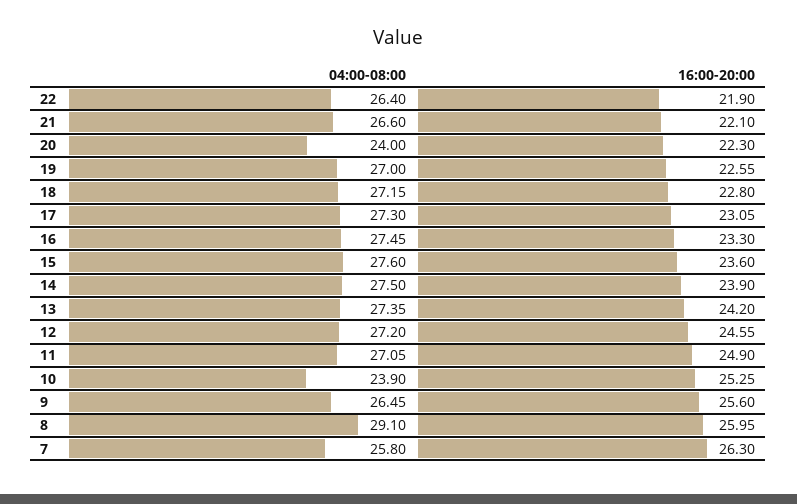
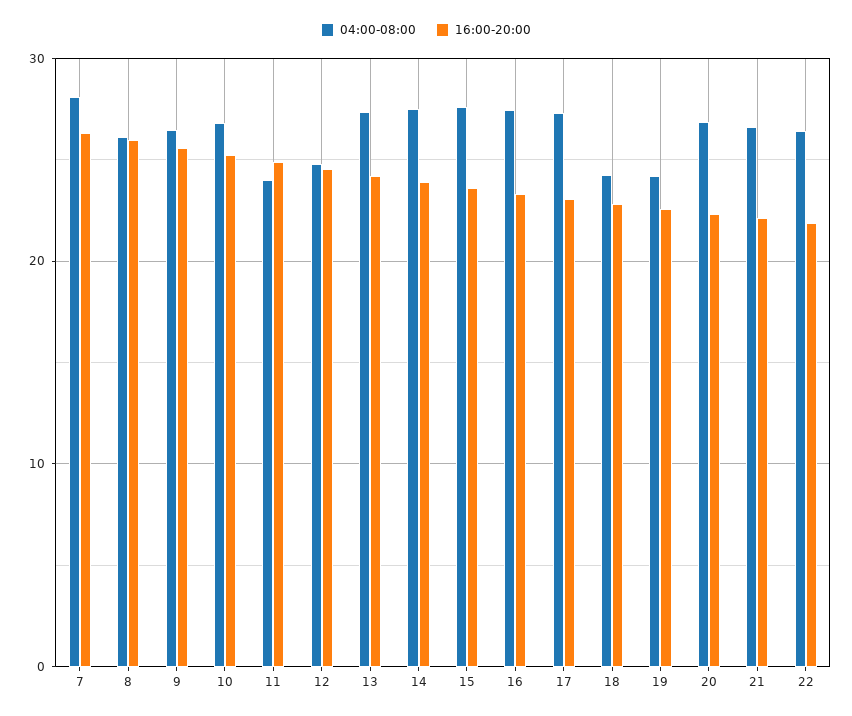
  {
    "04:00-08:00": {
      "22": 26.4,
      "21": 26.6,
-     "20": 24,
+     "20": 27,
-     "19": 27,
+     "19": 24,
-     "18": 27.15,
+     "18": 24,
      "17": 27.3,
      "16": 27.45,
      "15": 27.6,
      "14": 27.5,
      "13": 27.35,
-     "12": 27.2,
+     "12": 25,
-     "11": 27.05,
+     "11": 24,
-     "10": 23.9,
+     "10": 27,
      "9": 26.45,
-     "8": 29.1,
+     "8": 26,
-     "7": 25.8
+     "7": 28
    },
    "16:00-20:00": {
      "22": 21.9,
      "21": 22.1,
      "20": 22.3,
      "19": 22.55,
      "18": 22.8,
      "17": 23.05,
      "16": 23.3,
      "15": 23.6,
      "14": 23.9,
      "13": 24.2,
      "12": 24.55,
      "11": 24.9,
      "10": 25.25,
      "9": 25.6,
      "8": 25.95,
      "7": 26.3
    }
  }

